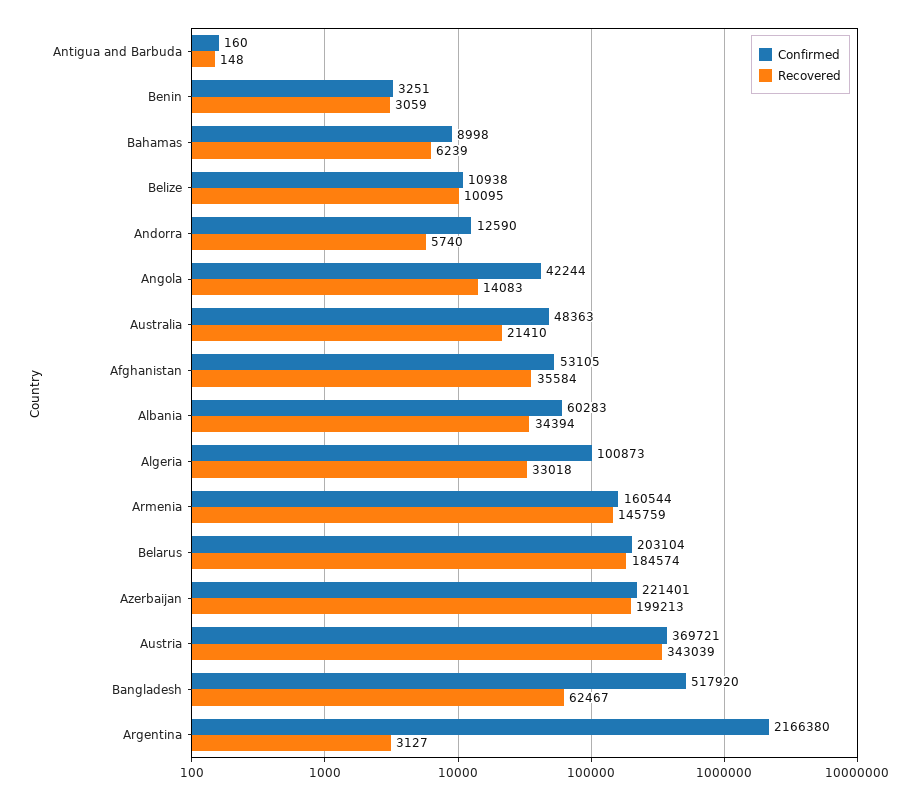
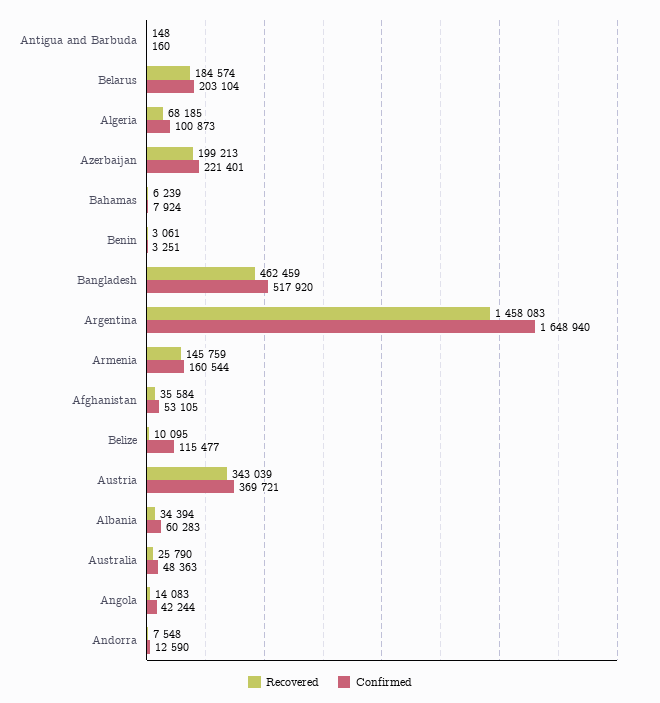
  {
    "Confirmed": {
      "Antigua and Barbuda": 160,
      "Benin": 3251,
-     "Bahamas": 8998,
+     "Bahamas": 7924,
-     "Belize": 10938,
+     "Belize": 115477,
      "Andorra": 12590,
      "Angola": 42244,
      "Australia": 48363,
      "Afghanistan": 53105,
      "Albania": 60283,
      "Algeria": 100873,
      "Armenia": 160544,
      "Belarus": 203104,
      "Azerbaijan": 221401,
      "Austria": 369721,
      "Bangladesh": 517920,
-     "Argentina": 2166380
+     "Argentina": 1648940
    },
    "Recovered": {
      "Antigua and Barbuda": 148,
-     "Benin": 3059,
+     "Benin": 3061,
      "Bahamas": 6239,
      "Belize": 10095,
-     "Andorra": 5740,
+     "Andorra": 7548,
      "Angola": 14083,
-     "Australia": 21410,
+     "Australia": 25790,
      "Afghanistan": 35584,
      "Albania": 34394,
-     "Algeria": 33018,
+     "Algeria": 68185,
      "Armenia": 145759,
      "Belarus": 184574,
      "Azerbaijan": 199213,
      "Austria": 343039,
-     "Bangladesh": 62467,
+     "Bangladesh": 462459,
-     "Argentina": 3127
+     "Argentina": 1458083
    }
  }

